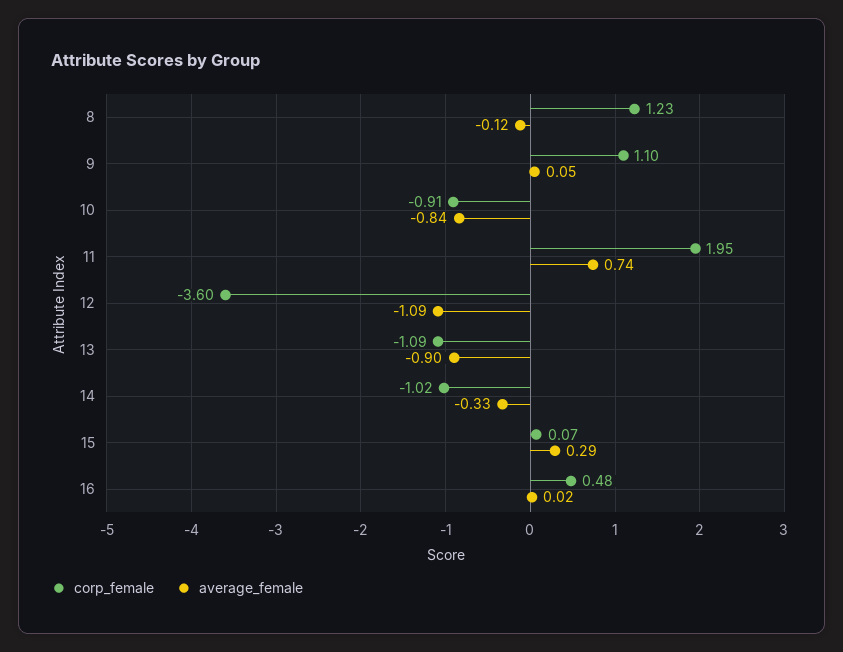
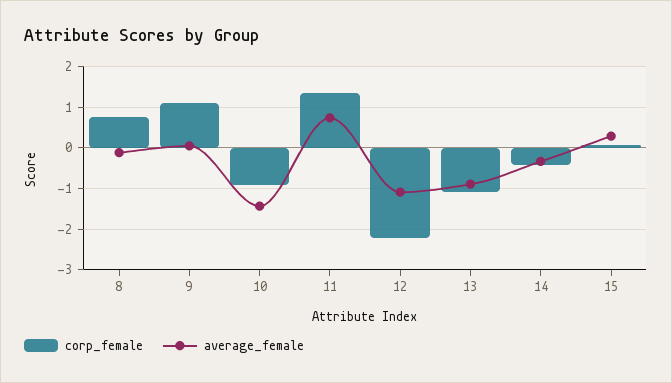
  {
    "corp_female": {
-     "8": 1.23,
+     "8": 0.8,
      "9": 1.1,
      "10": -0.91,
-     "11": 1.95,
+     "11": 1.4,
-     "12": -3.6,
+     "12": -2.2,
      "13": -1.09,
-     "14": -1.02,
+     "14": -0.4,
-     "15": 0.07,
+     "15": 0.07
-     "16": 0.48
    },
    "average_female": {
      "8": -0.12,
      "9": 0.05,
-     "10": -0.84,
+     "10": -1.4,
      "11": 0.74,
      "12": -1.09,
      "13": -0.9,
      "14": -0.33,
-     "15": 0.29,
+     "15": 0.29
-     "16": 0.02
    }
  }

